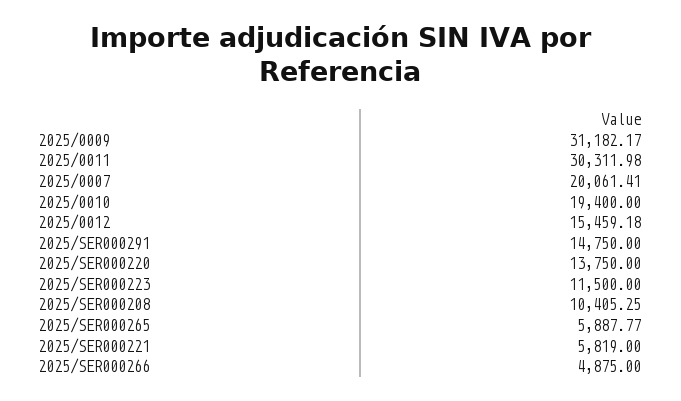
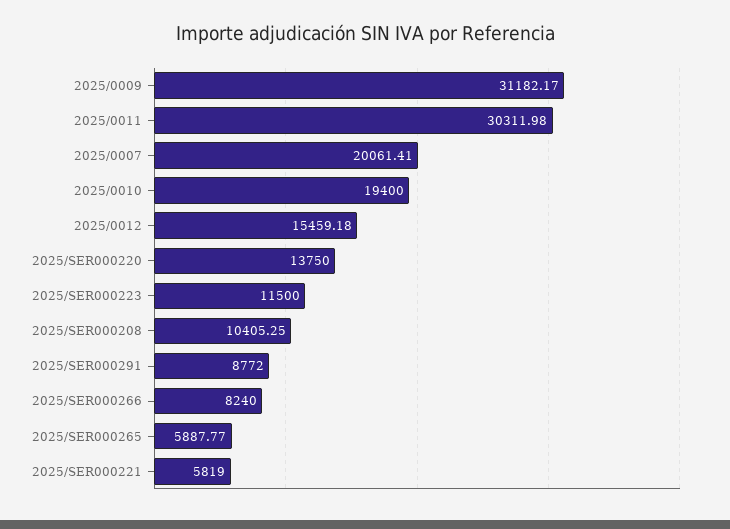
  {
    "2025/0009": 31182.17,
    "2025/0011": 30311.98,
    "2025/0007": 20061.41,
    "2025/0010": 19400,
    "2025/0012": 15459.18,
-   "2025/SER000291": 14750,
+   "2025/SER000291": 8772,
    "2025/SER000220": 13750,
    "2025/SER000223": 11500,
    "2025/SER000208": 10405.25,
    "2025/SER000265": 5887.77,
    "2025/SER000221": 5819,
-   "2025/SER000266": 4875
+   "2025/SER000266": 8240
  }

